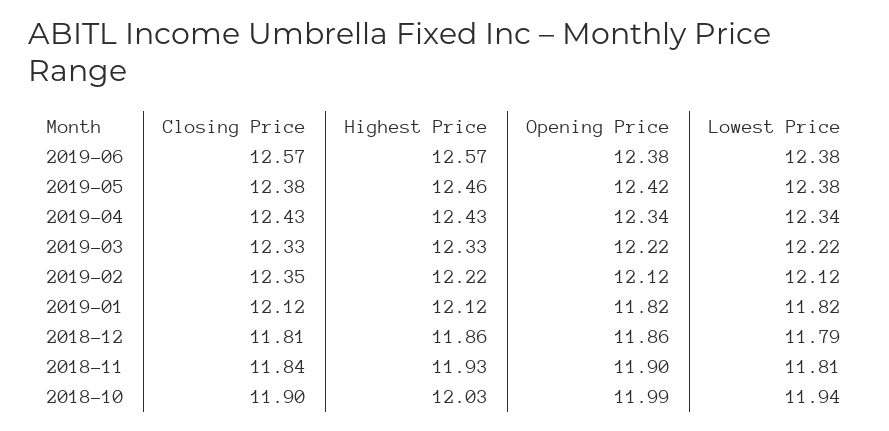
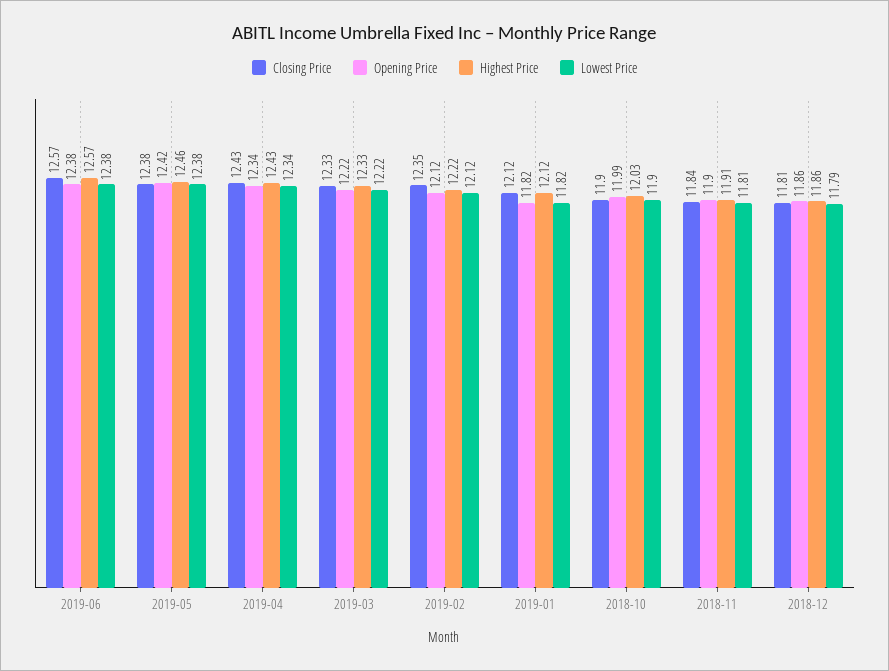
  {
    "Closing Price": {
      "2019-06": 12.57,
      "2019-05": 12.38,
      "2019-04": 12.43,
      "2019-03": 12.33,
      "2019-02": 12.35,
      "2019-01": 12.12,
      "2018-12": 11.81,
      "2018-11": 11.84,
      "2018-10": 11.9
    },
    "Highest Price": {
      "2019-06": 12.57,
      "2019-05": 12.46,
      "2019-04": 12.43,
      "2019-03": 12.33,
      "2019-02": 12.22,
      "2019-01": 12.12,
      "2018-12": 11.86,
-     "2018-11": 11.93,
+     "2018-11": 11.91,
      "2018-10": 12.03
    },
    "Opening Price": {
      "2019-06": 12.38,
      "2019-05": 12.42,
      "2019-04": 12.34,
      "2019-03": 12.22,
      "2019-02": 12.12,
      "2019-01": 11.82,
      "2018-12": 11.86,
      "2018-11": 11.9,
      "2018-10": 11.99
    },
    "Lowest Price": {
      "2019-06": 12.38,
      "2019-05": 12.38,
      "2019-04": 12.34,
      "2019-03": 12.22,
      "2019-02": 12.12,
      "2019-01": 11.82,
      "2018-12": 11.79,
      "2018-11": 11.81,
-     "2018-10": 11.94
+     "2018-10": 11.9
    }
  }

